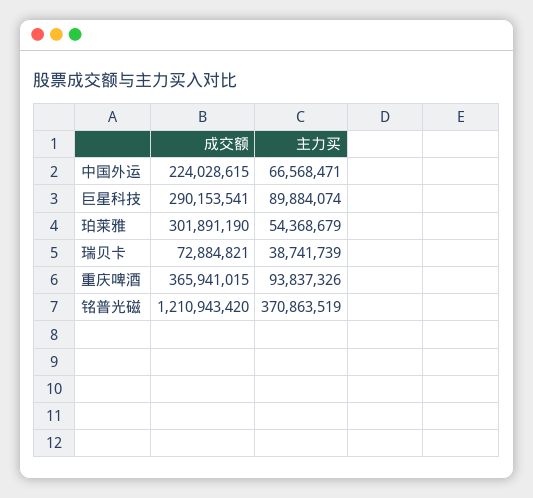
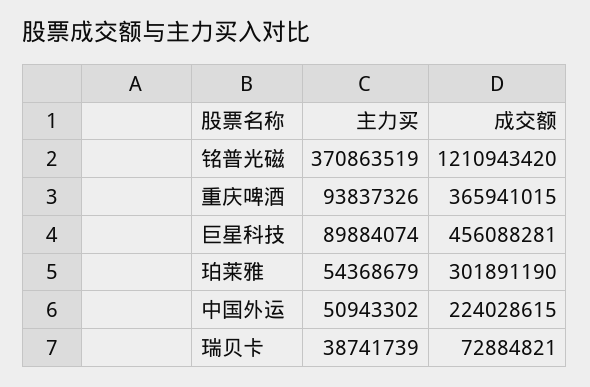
  {
    "成交额": {
      "中国外运": 224028615,
-     "巨星科技": 290153541,
+     "巨星科技": 456088281,
      "珀莱雅": 301891190,
      "瑞贝卡": 72884821,
      "重庆啤酒": 365941015,
      "铭普光磁": 1210943420
    },
    "主力买": {
-     "中国外运": 66568471,
+     "中国外运": 50943302,
      "巨星科技": 89884074,
      "珀莱雅": 54368679,
      "瑞贝卡": 38741739,
      "重庆啤酒": 93837326,
      "铭普光磁": 370863519
    }
  }

